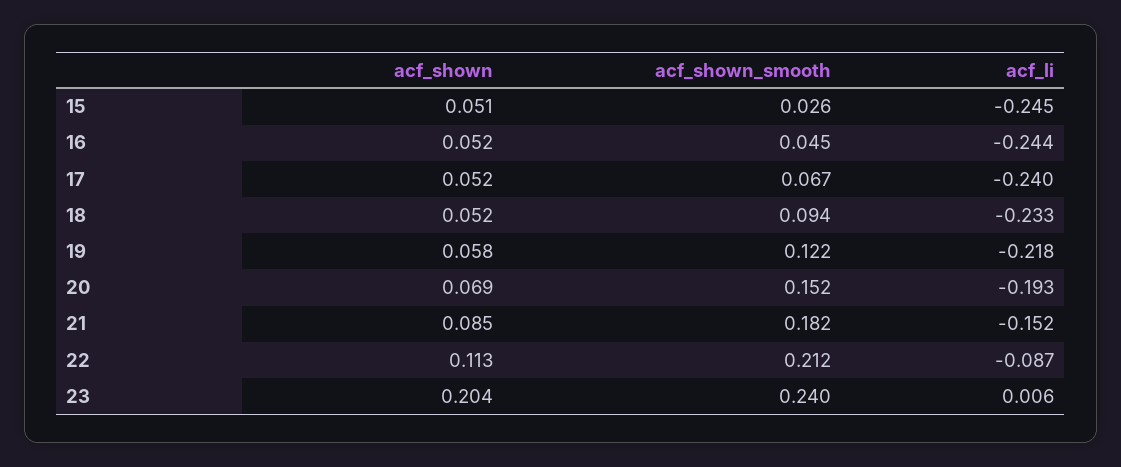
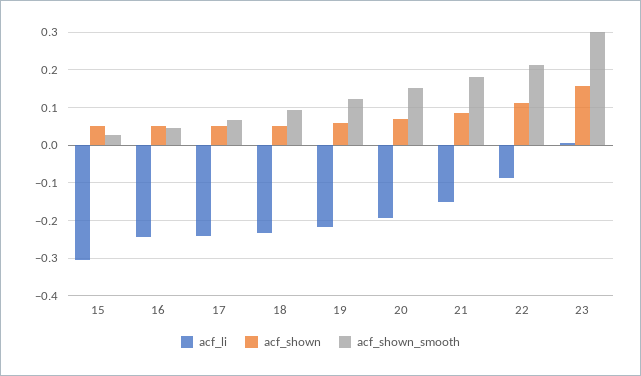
  {
    "acf_shown": {
      "15": 0.051,
      "16": 0.052,
      "17": 0.052,
      "18": 0.052,
      "19": 0.058,
      "20": 0.069,
      "21": 0.085,
      "22": 0.113,
-     "23": 0.204
+     "23": 0.16
    },
    "acf_shown_smooth": {
      "15": 0.026,
      "16": 0.045,
      "17": 0.067,
      "18": 0.094,
      "19": 0.122,
      "20": 0.152,
      "21": 0.182,
      "22": 0.212,
-     "23": 0.24
+     "23": 0.3
    },
    "acf_li": {
-     "15": -0.245,
+     "15": -0.3,
      "16": -0.244,
      "17": -0.24,
      "18": -0.233,
      "19": -0.218,
      "20": -0.193,
      "21": -0.152,
      "22": -0.087,
      "23": 0.006
    }
  }

